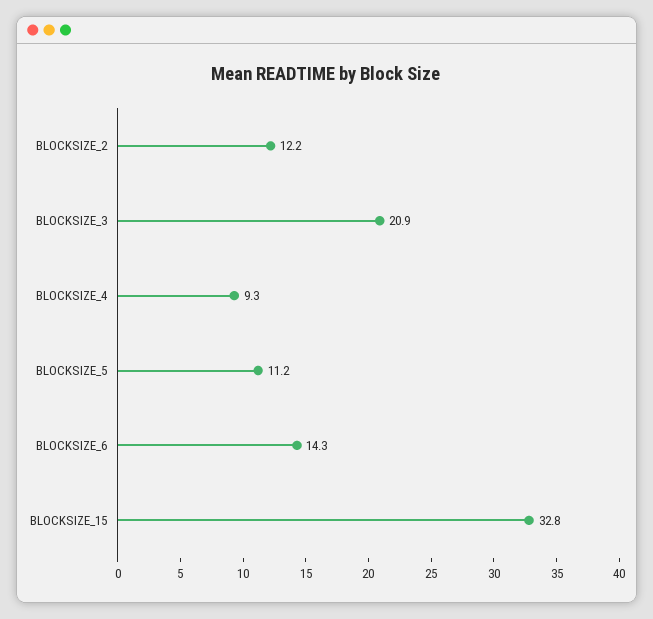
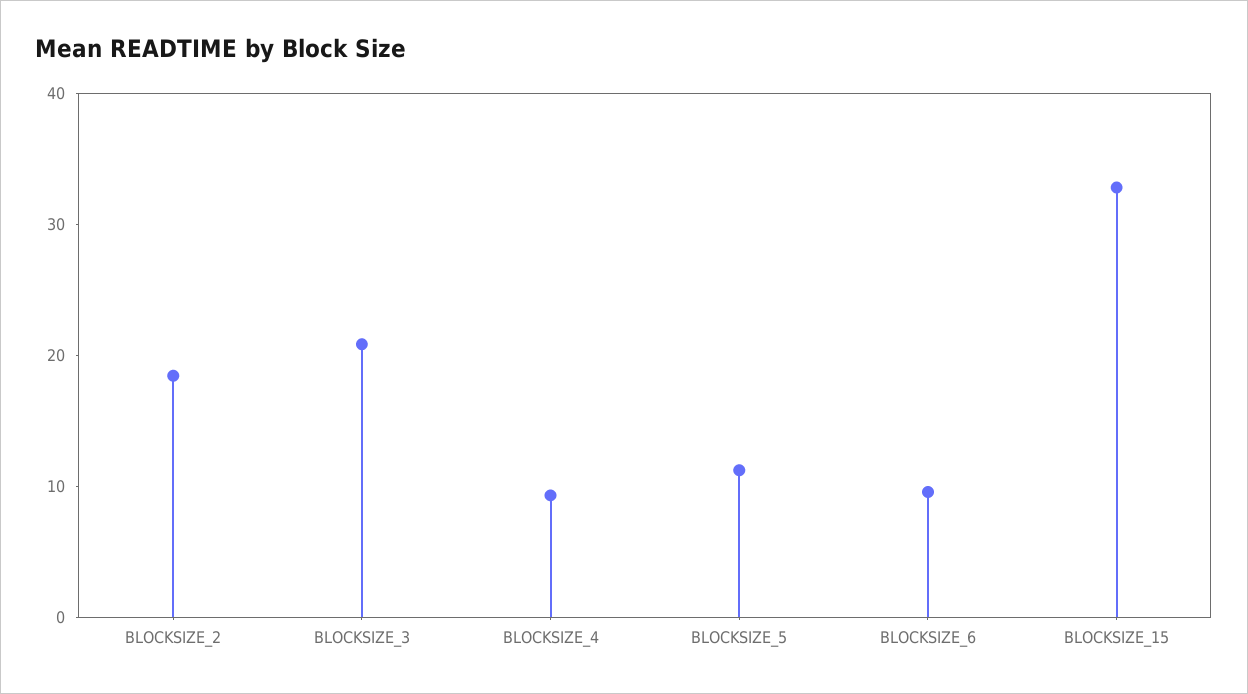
  {
-   "BLOCKSIZE_2": 12.2,
+   "BLOCKSIZE_2": 18,
    "BLOCKSIZE_3": 20.9,
    "BLOCKSIZE_4": 9.3,
    "BLOCKSIZE_5": 11.2,
-   "BLOCKSIZE_6": 14.3,
+   "BLOCKSIZE_6": 10,
    "BLOCKSIZE_15": 32.8
  }

